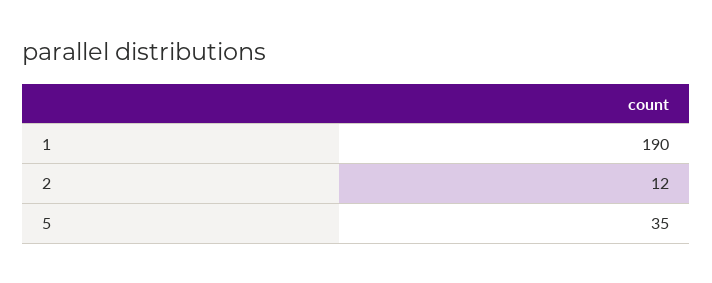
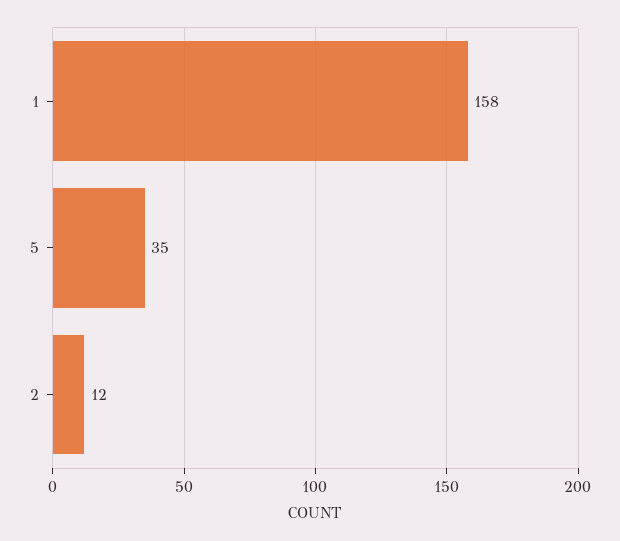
  {
-   "1": 190,
+   "1": 158,
    "2": 12,
    "5": 35
  }

